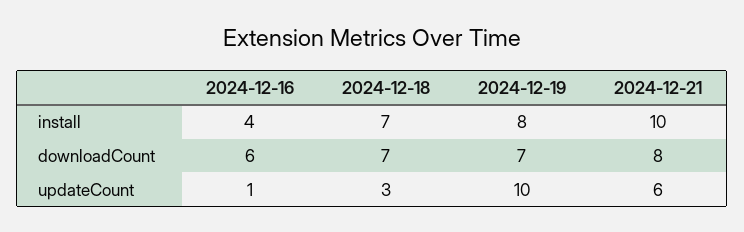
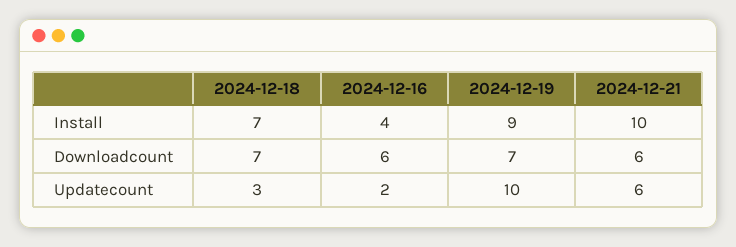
  {
    "2024-12-16": {
      "install": 4,
      "downloadCount": 6,
-     "updateCount": 1
+     "updateCount": 2
    },
    "2024-12-18": {
      "install": 7,
      "downloadCount": 7,
      "updateCount": 3
    },
    "2024-12-19": {
-     "install": 8,
+     "install": 9,
      "downloadCount": 7,
      "updateCount": 10
    },
    "2024-12-21": {
      "install": 10,
-     "downloadCount": 8,
+     "downloadCount": 6,
      "updateCount": 6
    }
  }

